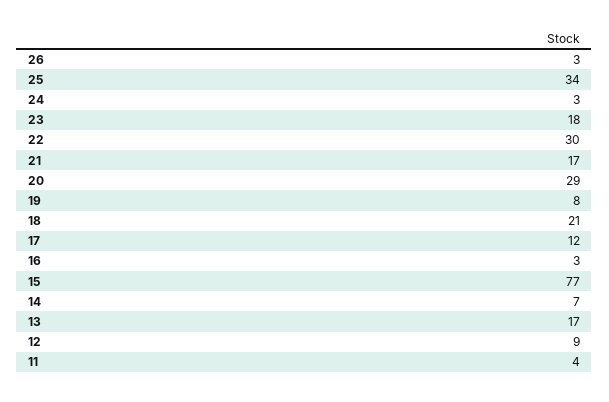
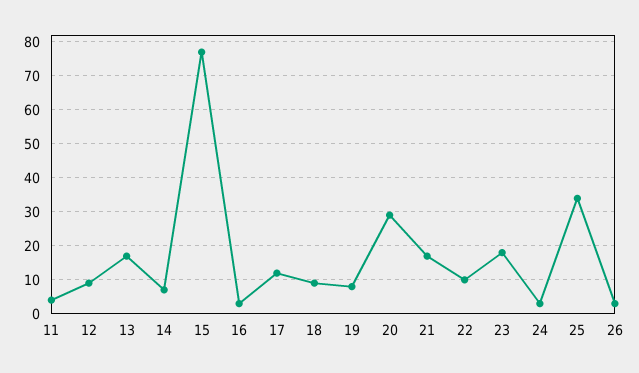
  {
    "26": 3,
    "25": 34,
    "24": 3,
    "23": 18,
-   "22": 30,
+   "22": 10,
    "21": 17,
    "20": 29,
    "19": 8,
-   "18": 21,
+   "18": 10,
    "17": 12,
    "16": 3,
    "15": 77,
    "14": 7,
    "13": 17,
    "12": 9,
    "11": 4
  }

